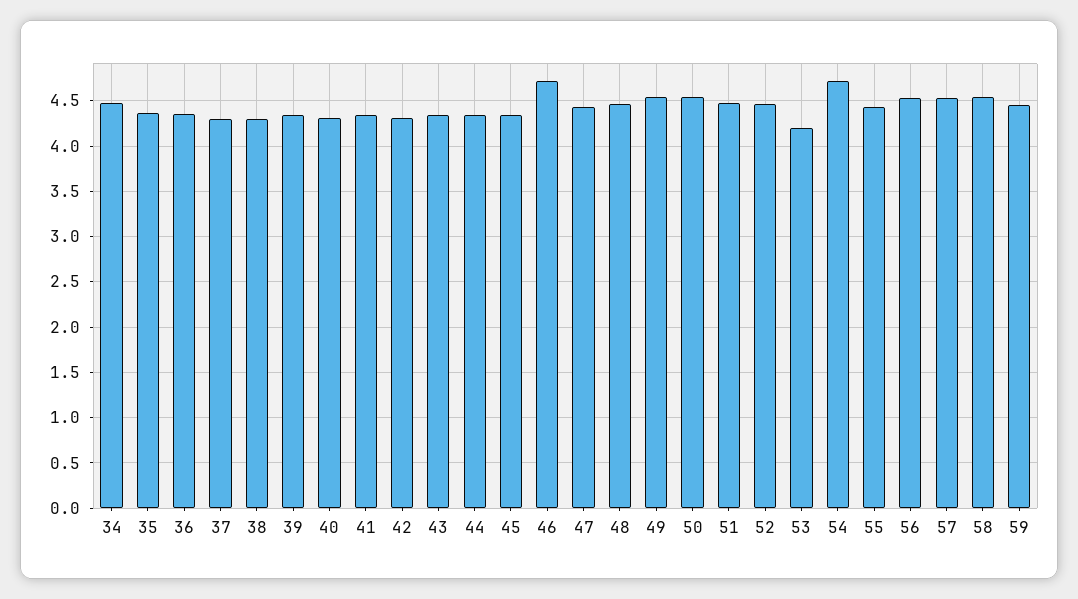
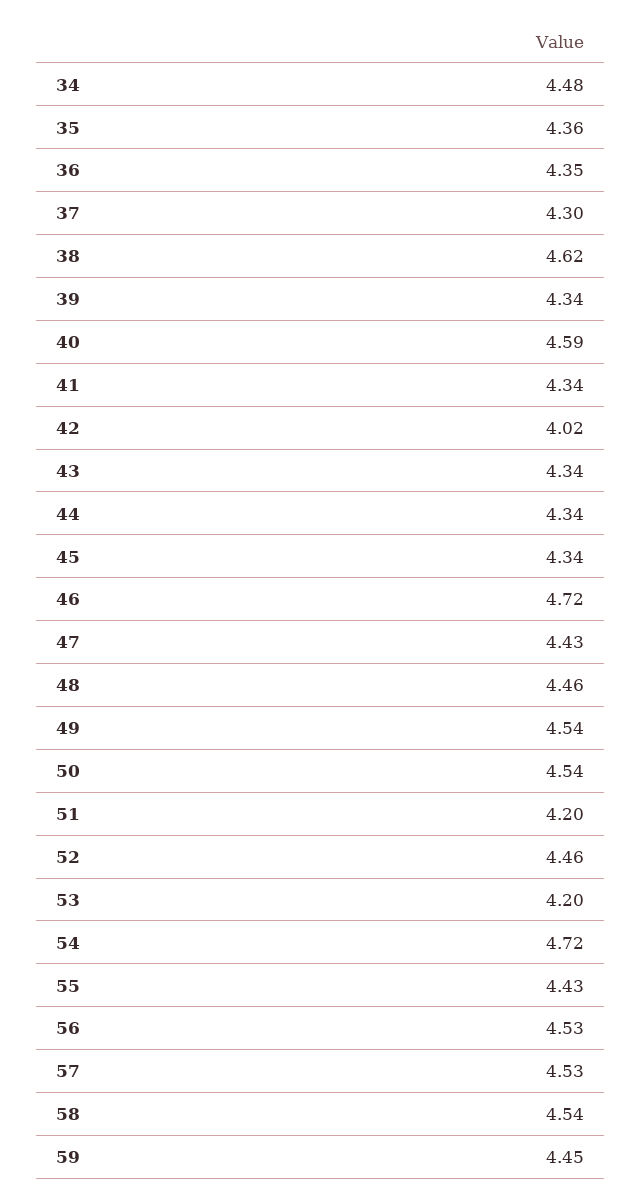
  {
    "34": 4.48,
    "35": 4.36,
    "36": 4.35,
    "37": 4.3,
-   "38": 4.3,
+   "38": 4.62,
    "39": 4.34,
-   "40": 4.3,
+   "40": 4.59,
    "41": 4.34,
-   "42": 4.3,
+   "42": 4.02,
    "43": 4.34,
    "44": 4.34,
    "45": 4.34,
    "46": 4.72,
    "47": 4.43,
    "48": 4.46,
    "49": 4.54,
    "50": 4.54,
-   "51": 4.5,
+   "51": 4.2,
    "52": 4.46,
    "53": 4.2,
    "54": 4.72,
    "55": 4.43,
    "56": 4.53,
    "57": 4.53,
    "58": 4.54,
    "59": 4.45
  }

